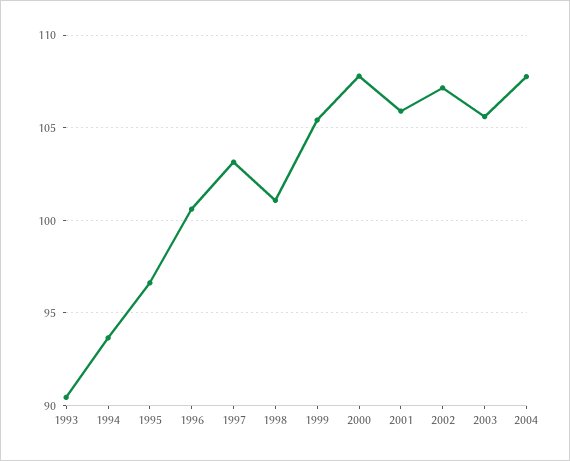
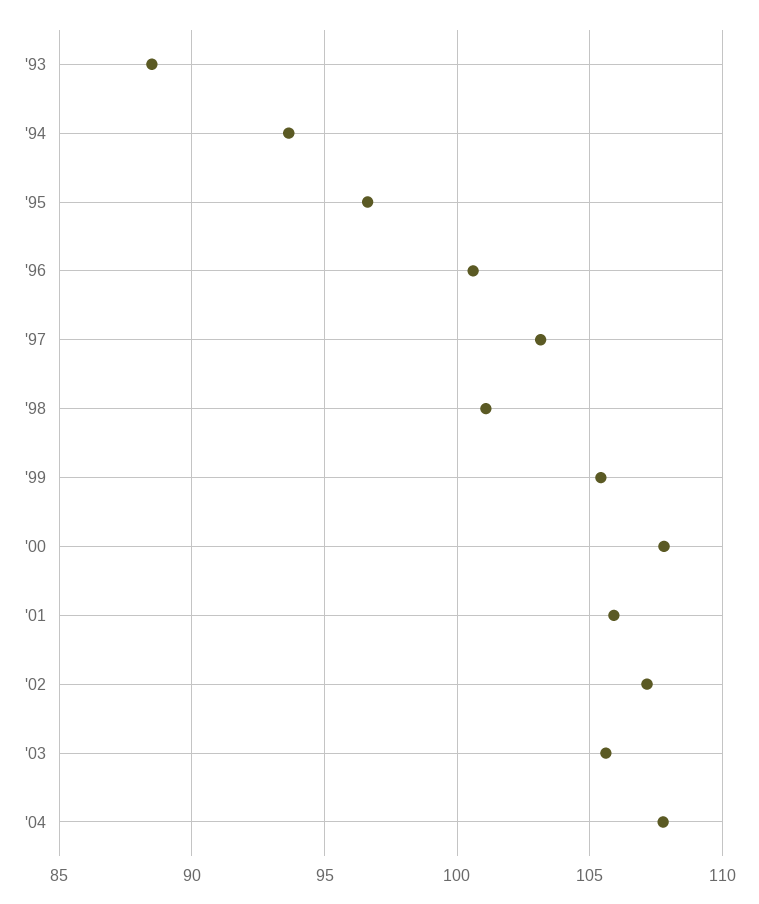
  {
-   "1993": 90.5,
+   "1993": 88.5,
    "1994": 93.5,
    "1995": 96.5,
    "1996": 100.5,
    "1997": 103,
    "1998": 101,
    "1999": 105.5,
    "2000": 108,
    "2001": 106,
    "2002": 107,
    "2003": 105.5,
    "2004": 108
  }

